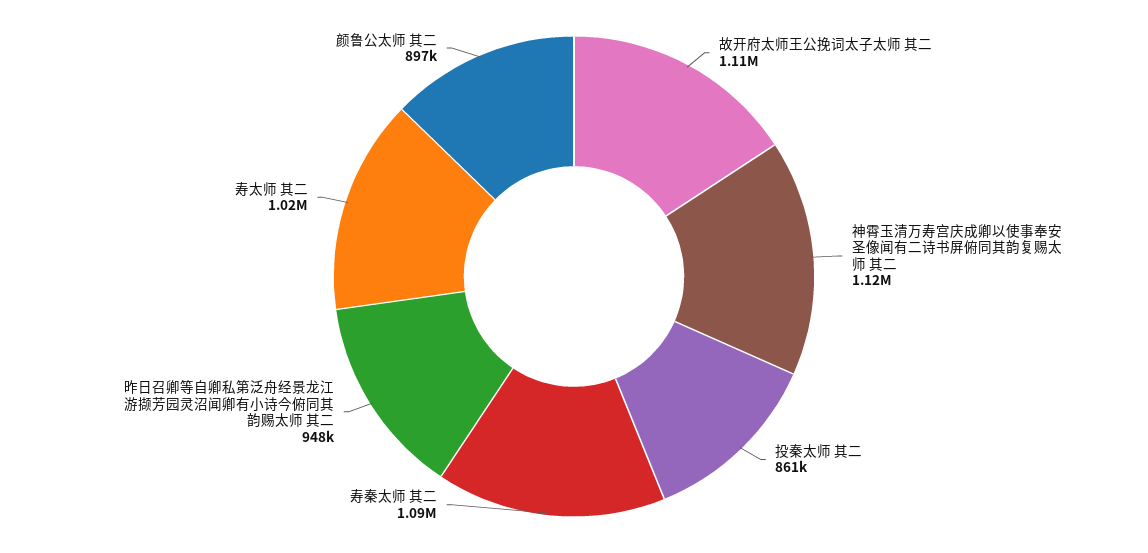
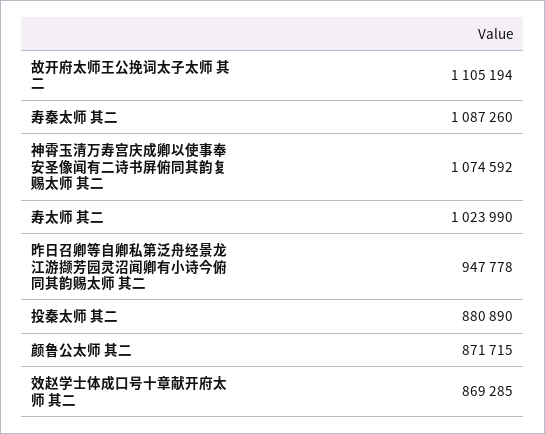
  {
    "故开府太师王公挽词太子太师 其二": 1105194,
-   "神霄玉清万寿宫庆成卿以使事奉安圣像闻有二诗书屏俯同其韵复赐太师 其二": 1120000,
+   "神霄玉清万寿宫庆成卿以使事奉安圣像闻有二诗书屏俯同其韵复赐太师 其二": 1074592,
-   "投秦太师 其二": 861000,
+   "投秦太师 其二": 880890,
    "寿秦太师 其二": 1087260,
    "昨日召卿等自卿私第泛舟经景龙江游撷芳园灵沼闻卿有小诗今俯同其韵赐太师 其二": 947778,
    "寿太师 其二": 1023990,
-   "颜鲁公太师 其二": 897000
+   "颜鲁公太师 其二": 871715,
+   "效赵学士体成口号十章献开府太师 其二": 869285
  }

